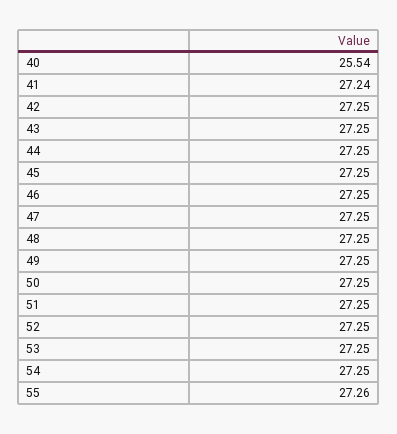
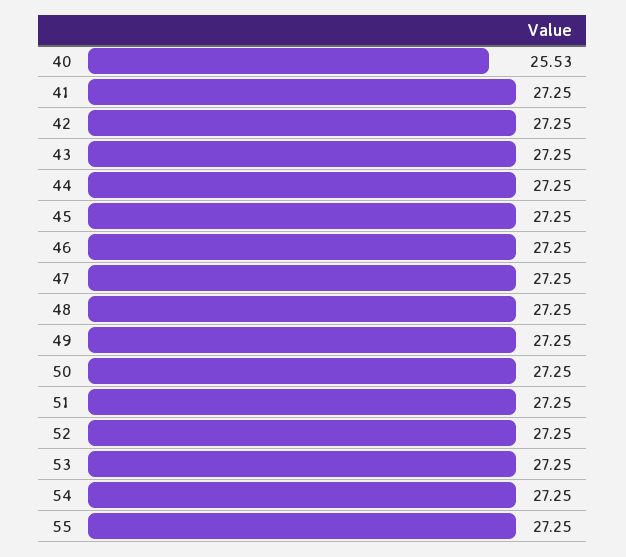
  {
-   "40": 25.54,
+   "40": 25.53,
-   "41": 27.24,
+   "41": 27.25,
    "42": 27.25,
    "43": 27.25,
    "44": 27.25,
    "45": 27.25,
    "46": 27.25,
    "47": 27.25,
    "48": 27.25,
    "49": 27.25,
    "50": 27.25,
    "51": 27.25,
    "52": 27.25,
    "53": 27.25,
    "54": 27.25,
-   "55": 27.26
+   "55": 27.25
  }

